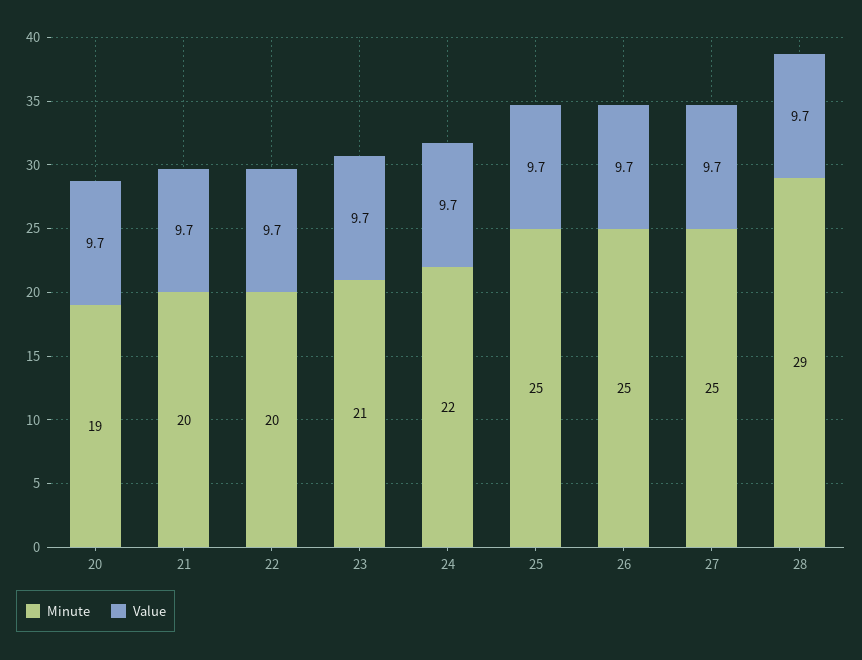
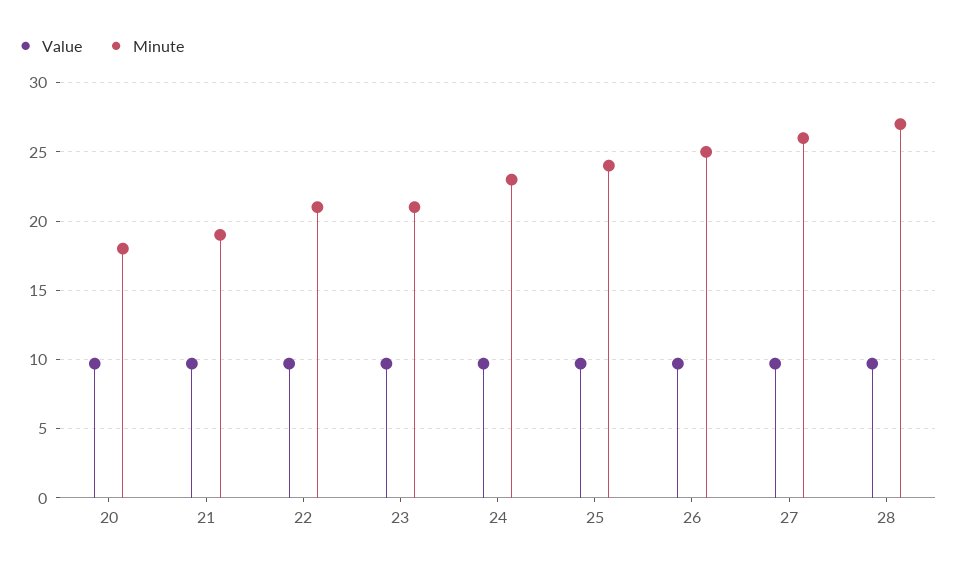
  {
    "Minute": {
-     "20": 19,
+     "20": 18,
-     "21": 20,
+     "21": 19,
-     "22": 20,
+     "22": 21,
      "23": 21,
-     "24": 22,
+     "24": 23,
-     "25": 25,
+     "25": 24,
      "26": 25,
-     "27": 25,
+     "27": 26,
-     "28": 29
+     "28": 27
    },
    "Value": {
      "20": 9.7,
      "21": 9.7,
      "22": 9.7,
      "23": 9.7,
      "24": 9.7,
      "25": 9.7,
      "26": 9.7,
      "27": 9.7,
      "28": 9.7
    }
  }

